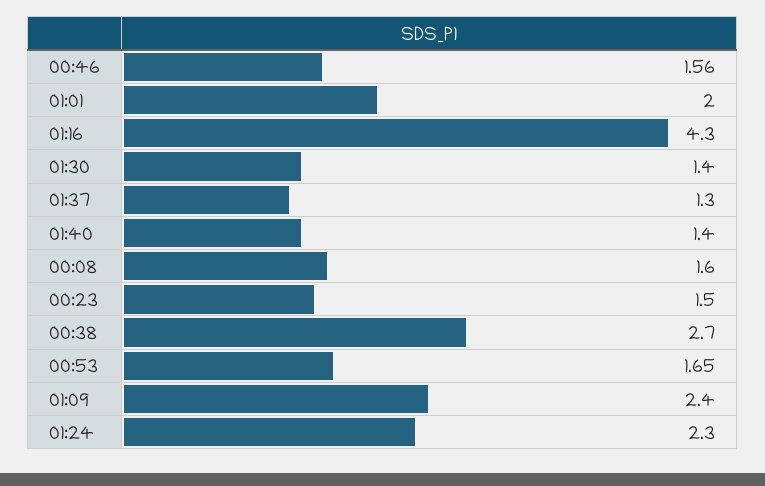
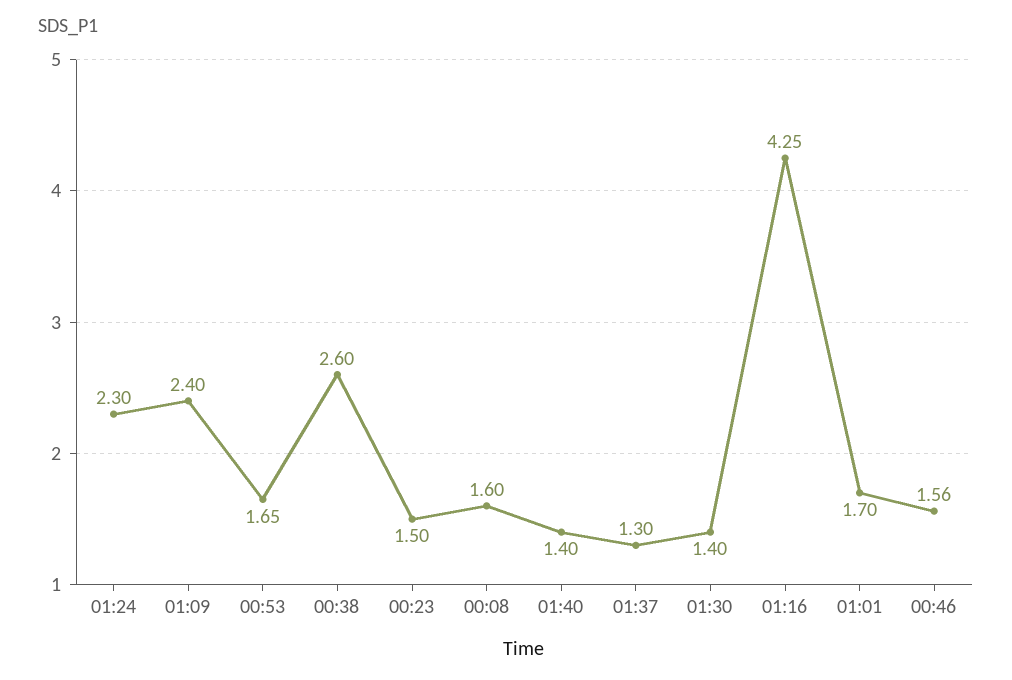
  {
    "00:46": 1.56,
-   "01:01": 2,
+   "01:01": 1.7,
-   "01:16": 4.3,
+   "01:16": 4.25,
    "01:30": 1.4,
    "01:37": 1.3,
    "01:40": 1.4,
    "00:08": 1.6,
    "00:23": 1.5,
-   "00:38": 2.7,
+   "00:38": 2.6,
    "00:53": 1.65,
    "01:09": 2.4,
    "01:24": 2.3
  }

